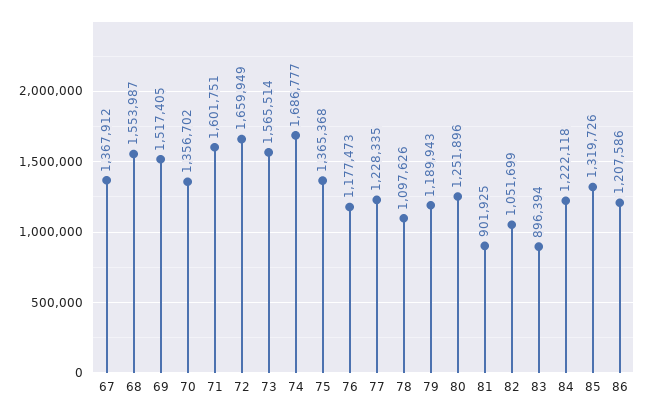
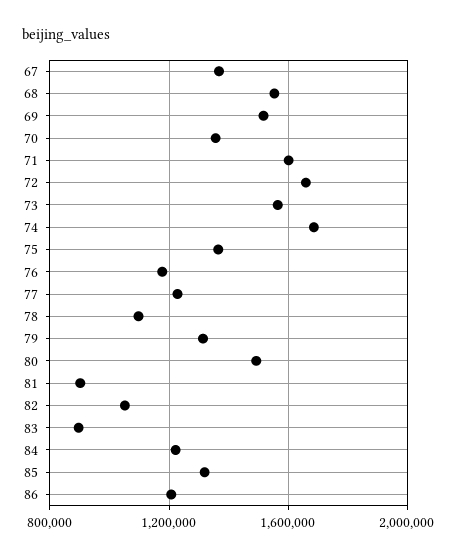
  {
    "67": 1367912,
    "68": 1553987,
    "69": 1517405,
    "70": 1356702,
    "71": 1601751,
    "72": 1659949,
    "73": 1565514,
    "74": 1686777,
    "75": 1365368,
    "76": 1177473,
    "77": 1228335,
    "78": 1097626,
-   "79": 1189943,
+   "79": 1300000,
-   "80": 1251896,
+   "80": 1500000,
    "81": 901925,
    "82": 1051699,
    "83": 896394,
    "84": 1222118,
    "85": 1319726,
    "86": 1207586
  }

